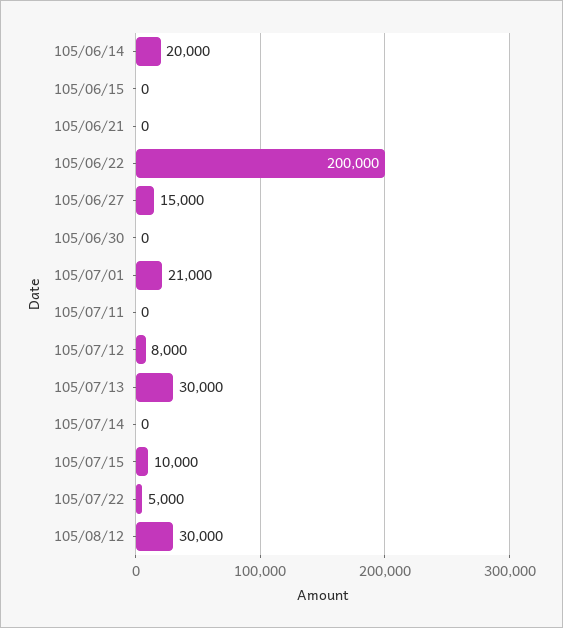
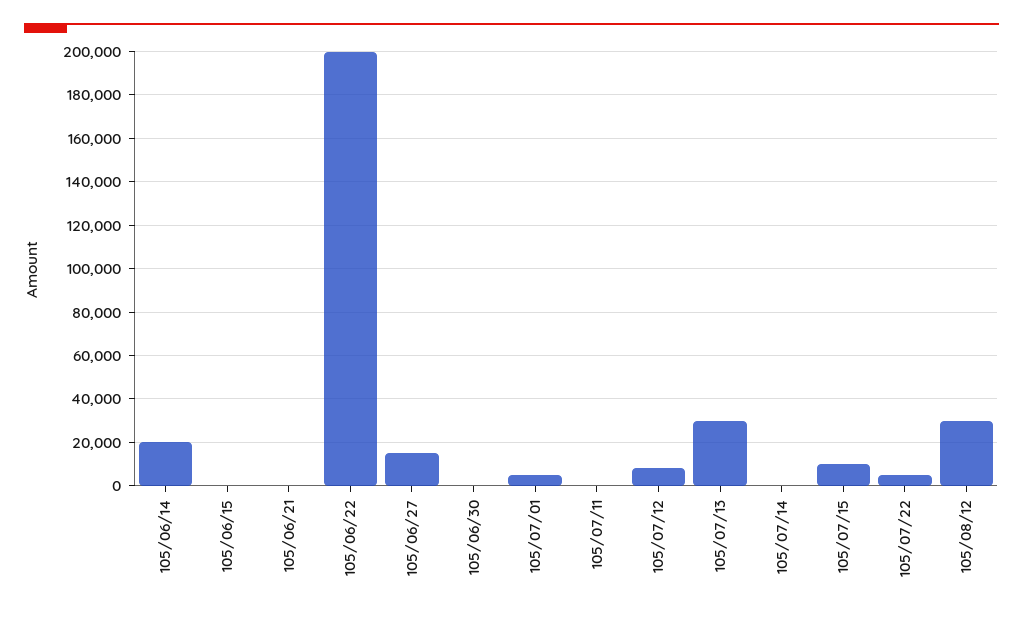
  {
    "105/06/14": 20000,
    "105/06/15": 0,
    "105/06/21": 0,
    "105/06/22": 200000,
    "105/06/27": 15000,
    "105/06/30": 0,
-   "105/07/01": 21000,
+   "105/07/01": 5000,
    "105/07/11": 0,
    "105/07/12": 8000,
    "105/07/13": 30000,
    "105/07/14": 0,
    "105/07/15": 10000,
    "105/07/22": 5000,
    "105/08/12": 30000
  }

